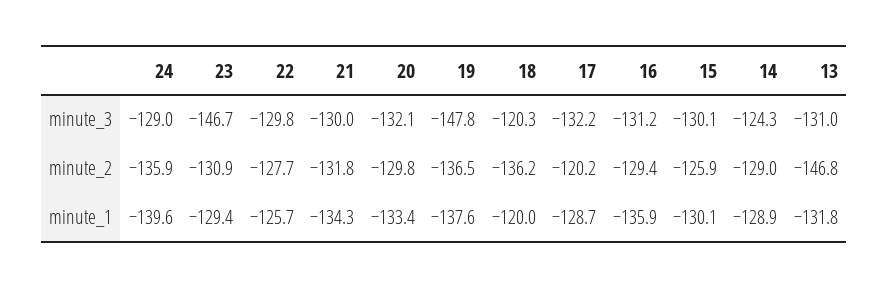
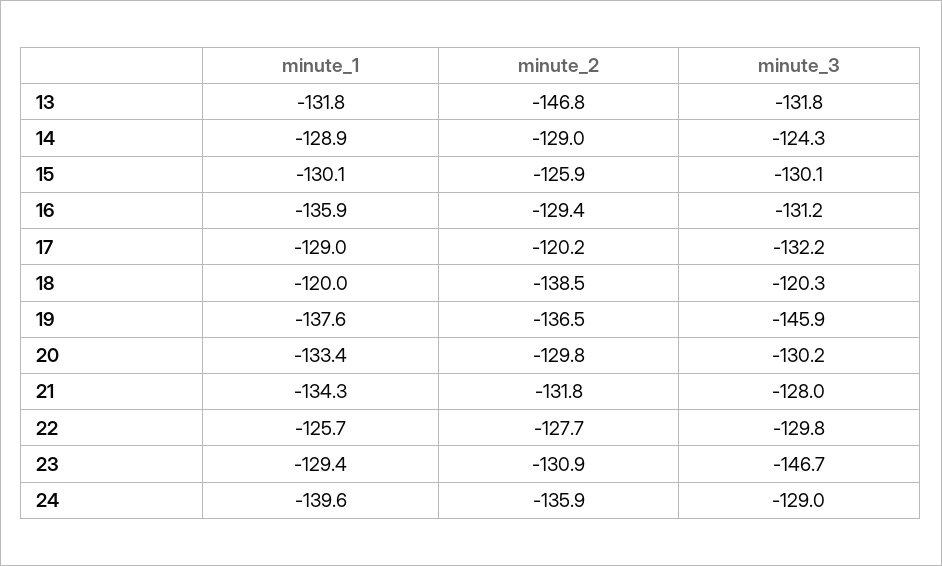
  {
    "24": {
      "minute_3": -129,
      "minute_2": -135.9,
      "minute_1": -139.6
    },
    "23": {
      "minute_3": -146.7,
      "minute_2": -130.9,
      "minute_1": -129.4
    },
    "22": {
      "minute_3": -129.8,
      "minute_2": -127.7,
      "minute_1": -125.7
    },
    "21": {
-     "minute_3": -130,
+     "minute_3": -128,
      "minute_2": -131.8,
      "minute_1": -134.3
    },
    "20": {
-     "minute_3": -132.1,
+     "minute_3": -130.2,
      "minute_2": -129.8,
      "minute_1": -133.4
    },
    "19": {
-     "minute_3": -147.8,
+     "minute_3": -145.9,
      "minute_2": -136.5,
      "minute_1": -137.6
    },
    "18": {
      "minute_3": -120.3,
-     "minute_2": -136.2,
+     "minute_2": -138.5,
      "minute_1": -120
    },
    "17": {
      "minute_3": -132.2,
      "minute_2": -120.2,
-     "minute_1": -128.7
+     "minute_1": -129
    },
    "16": {
      "minute_3": -131.2,
      "minute_2": -129.4,
      "minute_1": -135.9
    },
    "15": {
      "minute_3": -130.1,
      "minute_2": -125.9,
      "minute_1": -130.1
    },
    "14": {
      "minute_3": -124.3,
      "minute_2": -129,
      "minute_1": -128.9
    },
    "13": {
-     "minute_3": -131,
+     "minute_3": -131.8,
      "minute_2": -146.8,
      "minute_1": -131.8
    }
  }

